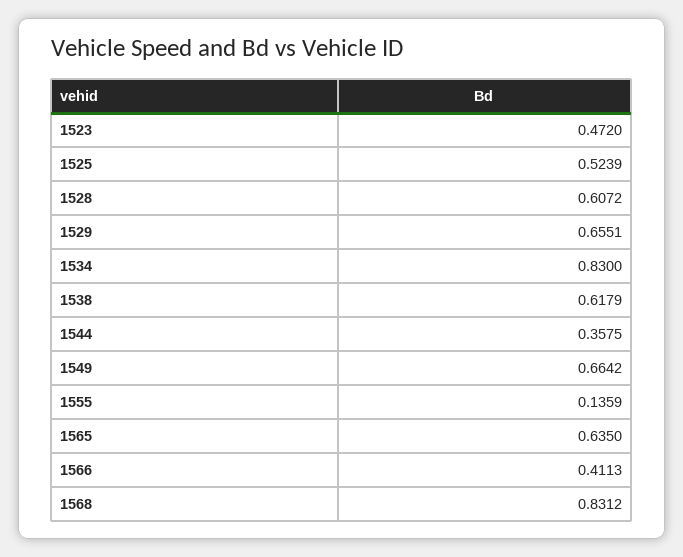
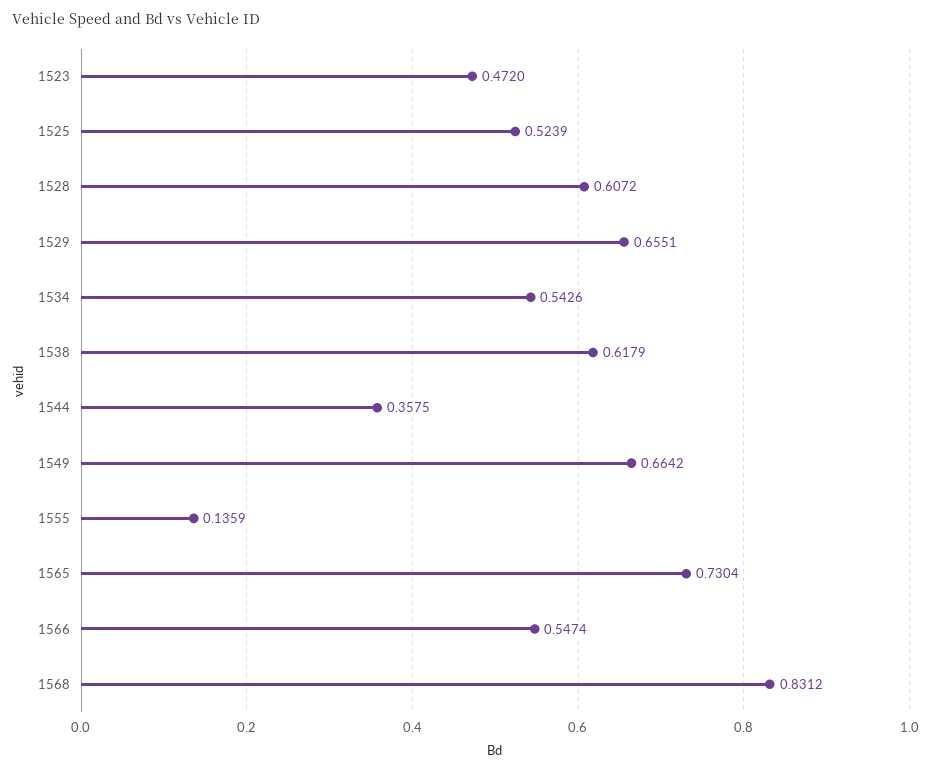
  {
    "1523": 0.472,
    "1525": 0.5239,
    "1528": 0.6072,
    "1529": 0.6551,
-   "1534": 0.83,
+   "1534": 0.5426,
    "1538": 0.6179,
    "1544": 0.3575,
    "1549": 0.6642,
    "1555": 0.1359,
-   "1565": 0.635,
+   "1565": 0.7304,
-   "1566": 0.4113,
+   "1566": 0.5474,
    "1568": 0.8312
  }

